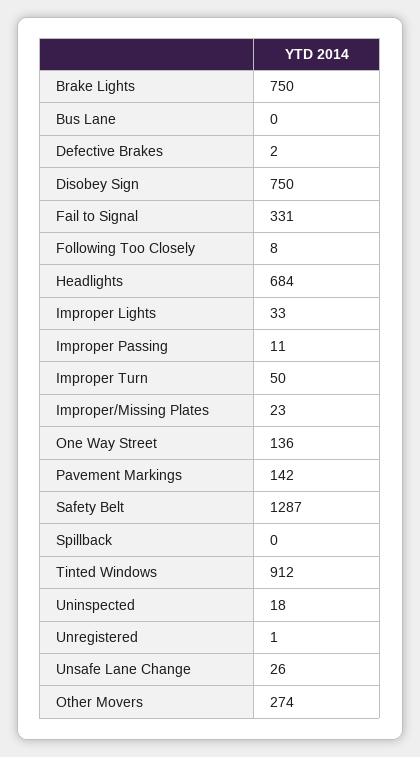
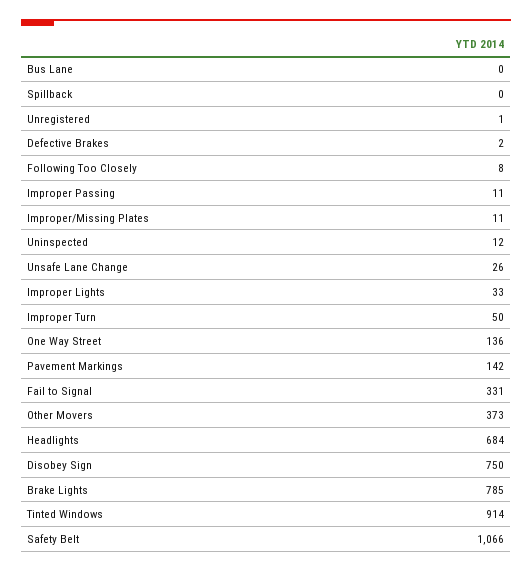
  {
-   "Brake Lights": 750,
+   "Brake Lights": 785,
    "Bus Lane": 0,
    "Defective Brakes": 2,
    "Disobey Sign": 750,
    "Fail to Signal": 331,
    "Following Too Closely": 8,
    "Headlights": 684,
    "Improper Lights": 33,
    "Improper Passing": 11,
    "Improper Turn": 50,
-   "Improper/Missing Plates": 23,
+   "Improper/Missing Plates": 11,
    "One Way Street": 136,
    "Pavement Markings": 142,
-   "Safety Belt": 1287,
+   "Safety Belt": 1066,
    "Spillback": 0,
-   "Tinted Windows": 912,
+   "Tinted Windows": 914,
-   "Uninspected": 18,
+   "Uninspected": 12,
    "Unregistered": 1,
    "Unsafe Lane Change": 26,
-   "Other Movers": 274
+   "Other Movers": 373
  }

